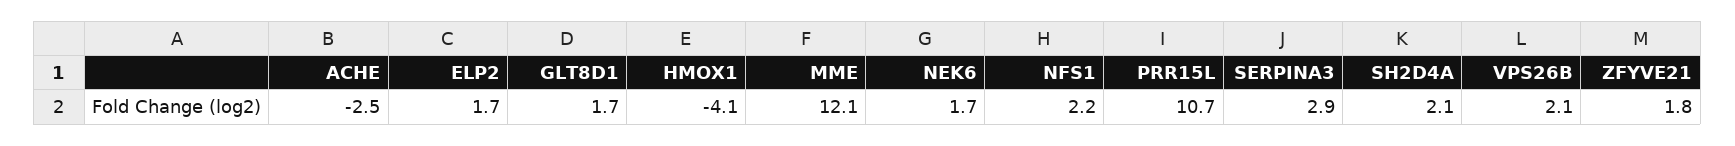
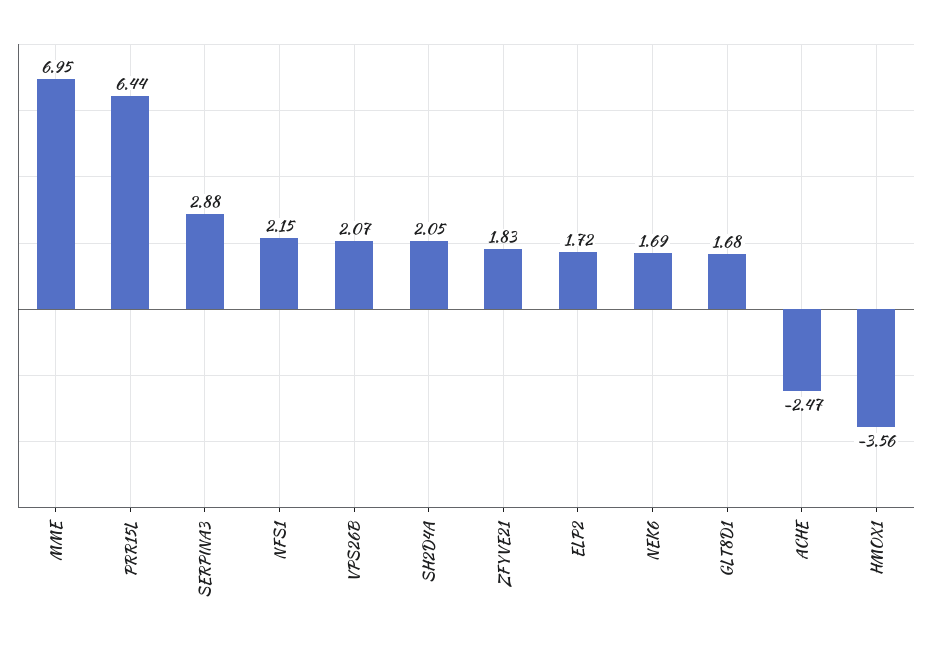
  {
    "ACHE": -2.47,
    "ELP2": 1.72,
    "GLT8D1": 1.68,
-   "HMOX1": -4.1,
+   "HMOX1": -3.56,
-   "MME": 12.1,
+   "MME": 6.95,
    "NEK6": 1.69,
    "NFS1": 2.15,
-   "PRR15L": 10.7,
+   "PRR15L": 6.44,
    "SERPINA3": 2.88,
    "SH2D4A": 2.05,
    "VPS26B": 2.07,
    "ZFYVE21": 1.83
  }

